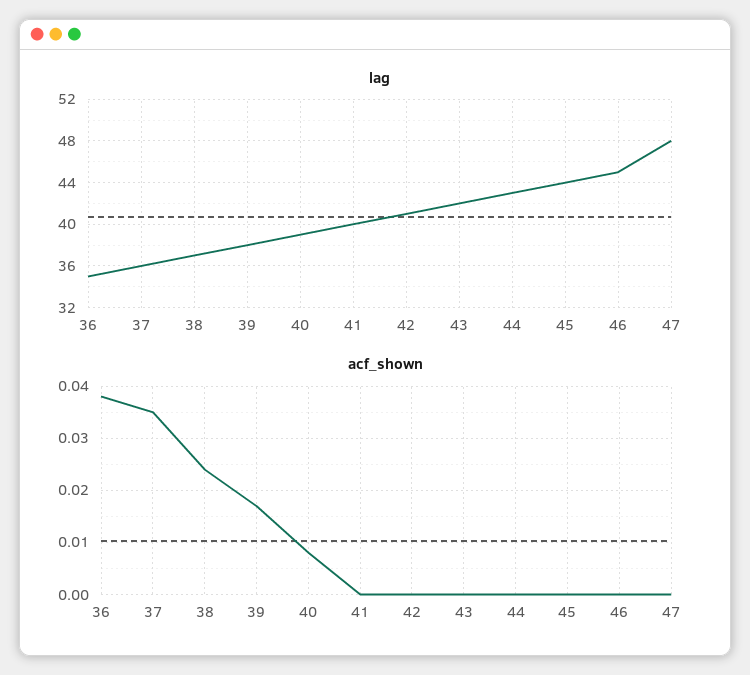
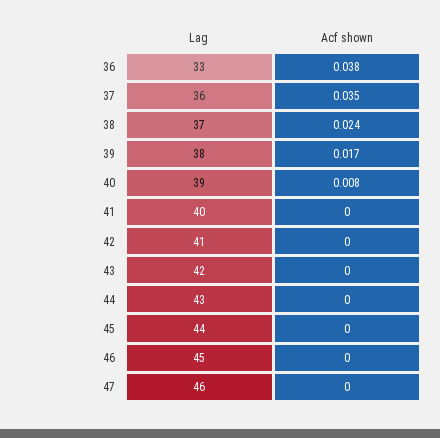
  {
    "lag": {
-     "36": 35,
+     "36": 33,
      "37": 36,
      "38": 37,
      "39": 38,
      "40": 39,
      "41": 40,
      "42": 41,
      "43": 42,
      "44": 43,
      "45": 44,
      "46": 45,
-     "47": 48
+     "47": 46
    },
    "acf_shown": {
      "36": 0.038,
      "37": 0.035,
      "38": 0.024,
      "39": 0.017,
      "40": 0.008,
      "41": 0,
      "42": 0,
      "43": 0,
      "44": 0,
      "45": 0,
      "46": 0,
      "47": 0
    }
  }

